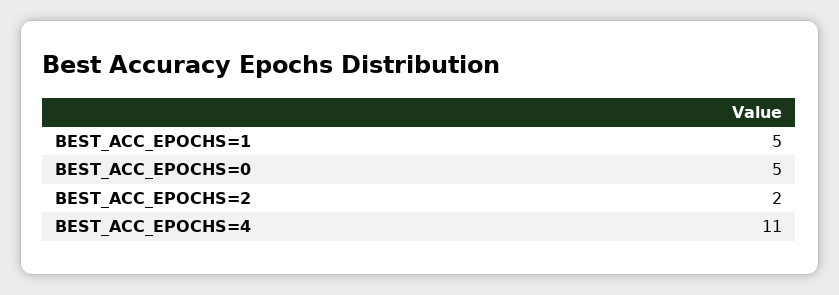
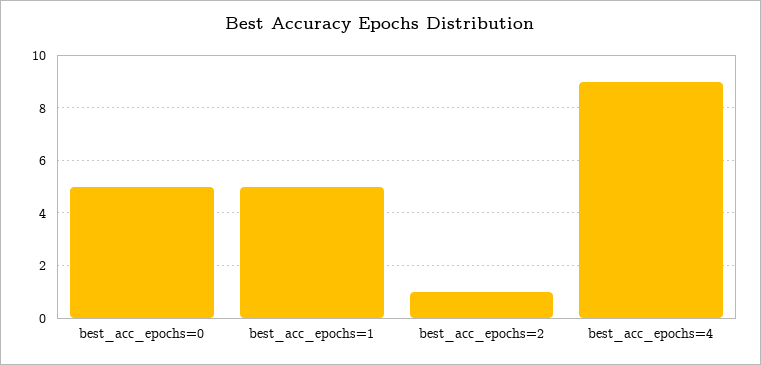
  {
    "BEST_ACC_EPOCHS=1": 5,
    "BEST_ACC_EPOCHS=0": 5,
-   "BEST_ACC_EPOCHS=2": 2,
+   "BEST_ACC_EPOCHS=2": 1,
-   "BEST_ACC_EPOCHS=4": 11
+   "BEST_ACC_EPOCHS=4": 9
  }

